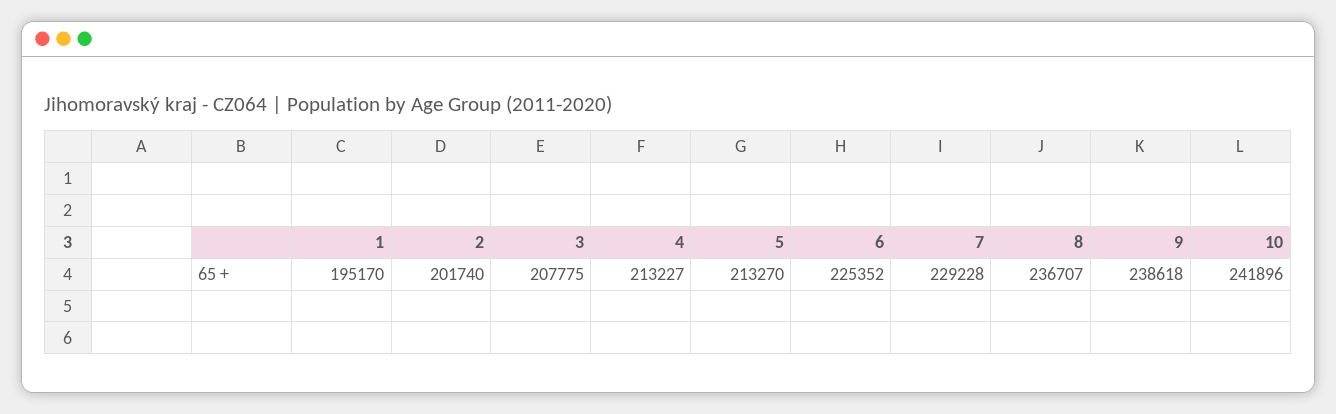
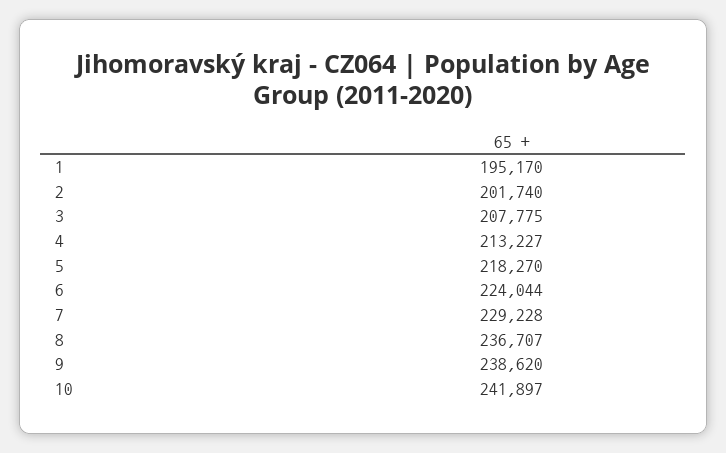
  {
    "1": 195170,
    "2": 201740,
    "3": 207775,
    "4": 213227,
-   "5": 213270,
+   "5": 218270,
-   "6": 225352,
+   "6": 224044,
    "7": 229228,
    "8": 236707,
-   "9": 238618,
+   "9": 238620,
-   "10": 241896
+   "10": 241897
  }

